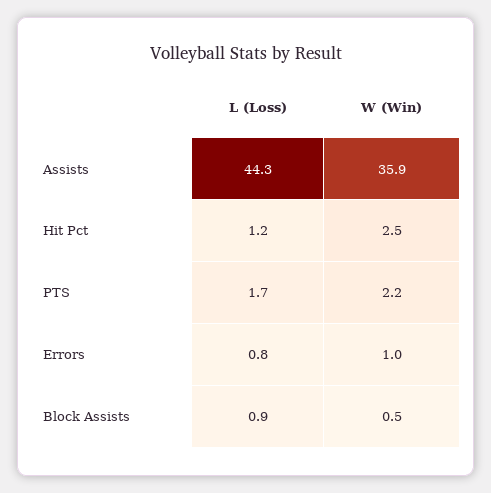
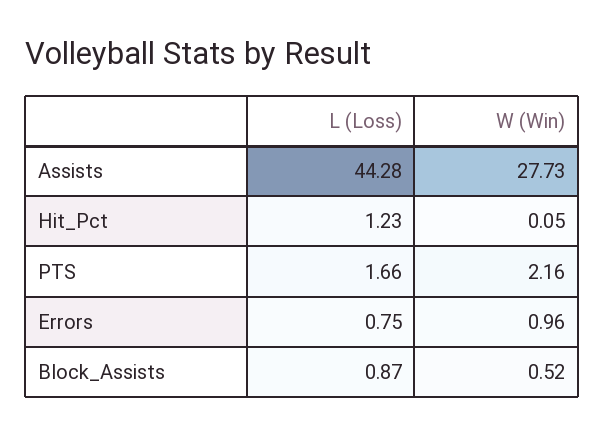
  {
    "L (Loss)": {
      "Assists": 44.28,
      "Hit Pct": 1.23,
      "PTS": 1.66,
      "Errors": 0.75,
      "Block Assists": 0.87
    },
    "W (Win)": {
-     "Assists": 35.9,
+     "Assists": 27.73,
-     "Hit Pct": 2.5,
+     "Hit Pct": 0.05,
      "PTS": 2.16,
      "Errors": 0.96,
      "Block Assists": 0.52
    }
  }

